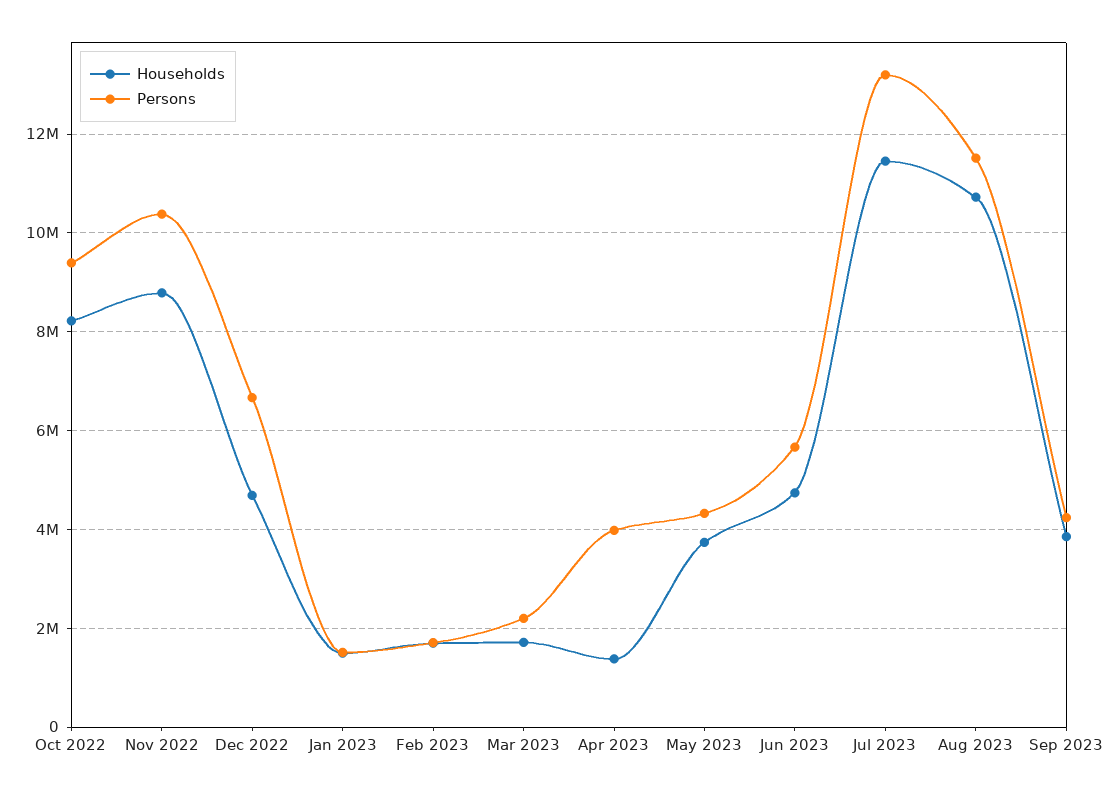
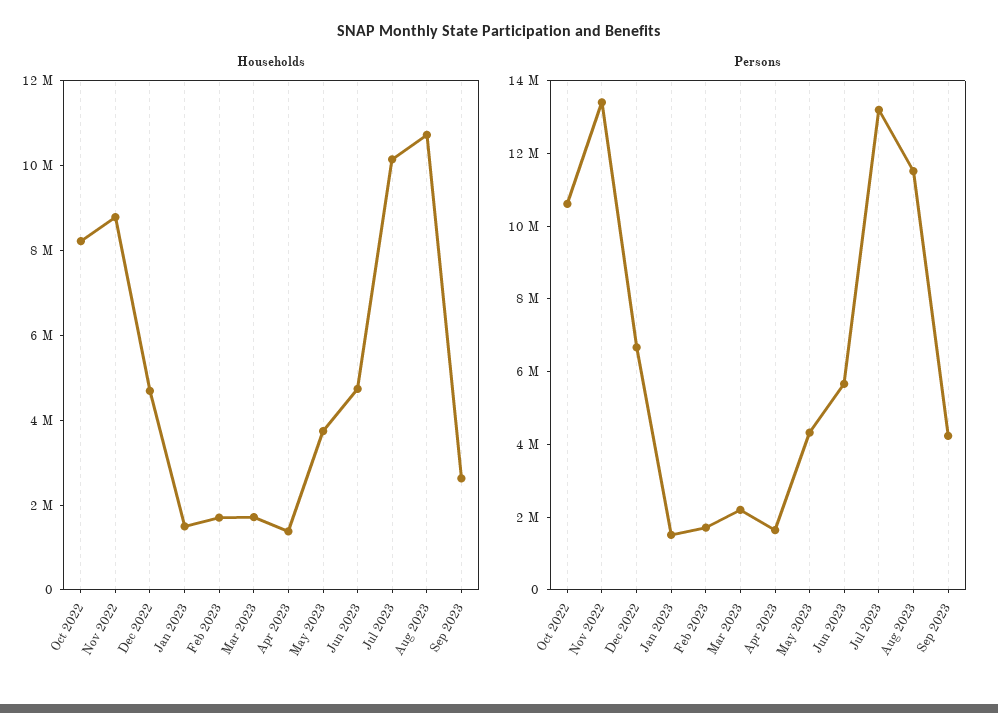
  {
    "Households": {
      "Oct 2022": 8200000,
      "Nov 2022": 8800000,
      "Dec 2022": 4600000,
      "Jan 2023": 1400000,
      "Feb 2023": 1800000,
      "Mar 2023": 1800000,
      "Apr 2023": 1400000,
      "May 2023": 3800000,
      "Jun 2023": 4800000,
-     "Jul 2023": 11400000,
+     "Jul 2023": 10000000,
      "Aug 2023": 10800000,
-     "Sep 2023": 3800000
+     "Sep 2023": 2500000
    },
    "Persons": {
-     "Oct 2022": 9400000,
+     "Oct 2022": 10500000,
-     "Nov 2022": 10400000,
+     "Nov 2022": 13500000,
      "Dec 2022": 6600000,
      "Jan 2023": 1600000,
      "Feb 2023": 1800000,
      "Mar 2023": 2200000,
-     "Apr 2023": 4000000,
+     "Apr 2023": 1500000,
      "May 2023": 4400000,
      "Jun 2023": 5600000,
      "Jul 2023": 13200000,
      "Aug 2023": 11600000,
      "Sep 2023": 4200000
    }
  }

